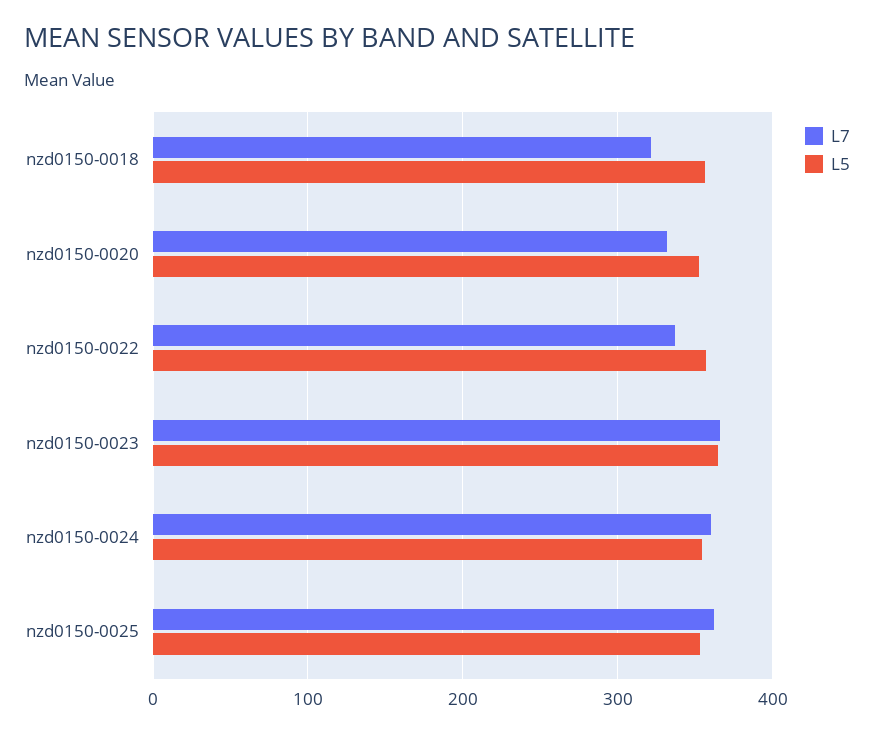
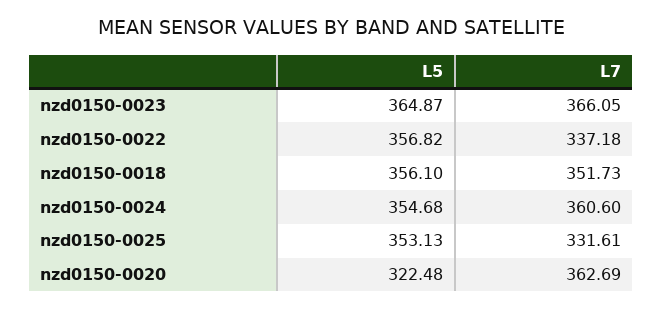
  {
    "L7": {
-     "nzd0150-0018": 320,
+     "nzd0150-0018": 351.73,
-     "nzd0150-0020": 330,
+     "nzd0150-0020": 362.69,
      "nzd0150-0022": 337.18,
      "nzd0150-0023": 366.05,
      "nzd0150-0024": 360.6,
-     "nzd0150-0025": 360
+     "nzd0150-0025": 331.61
    },
    "L5": {
      "nzd0150-0018": 356.1,
-     "nzd0150-0020": 350,
+     "nzd0150-0020": 322.48,
      "nzd0150-0022": 356.82,
      "nzd0150-0023": 364.87,
      "nzd0150-0024": 354.68,
      "nzd0150-0025": 353.13
    }
  }

